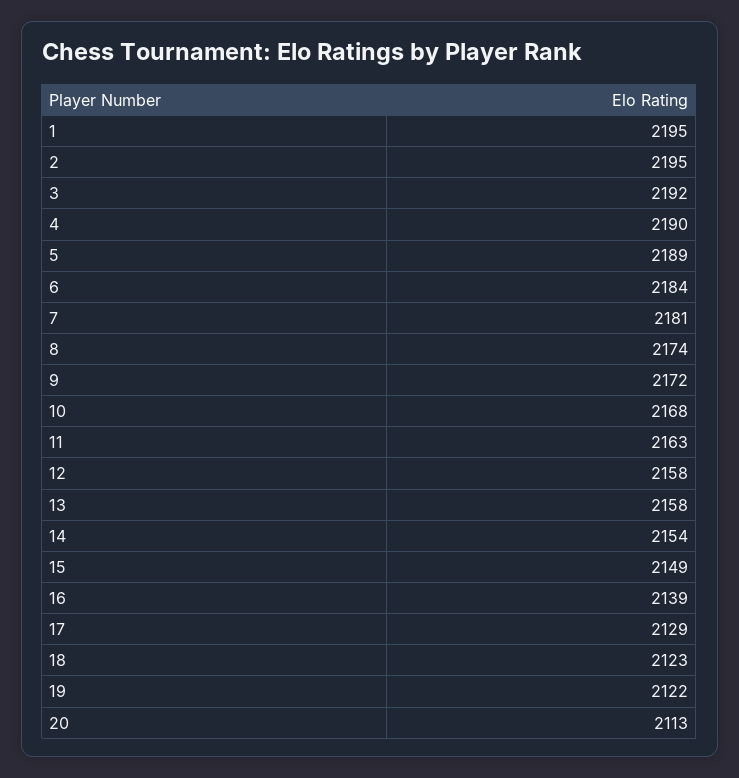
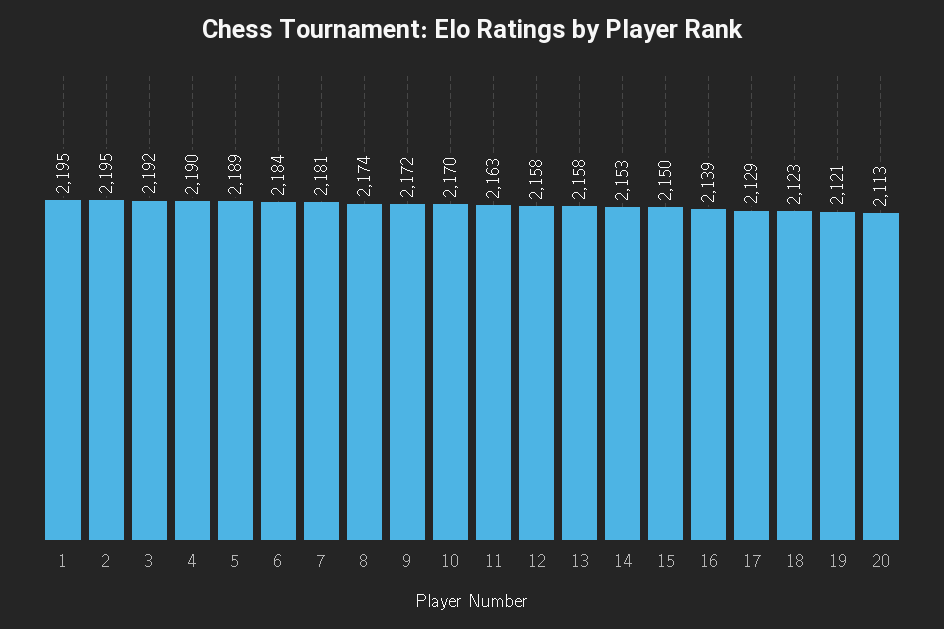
  {
    "1": 2195,
    "2": 2195,
    "3": 2192,
    "4": 2190,
    "5": 2189,
    "6": 2184,
    "7": 2181,
    "8": 2174,
    "9": 2172,
-   "10": 2168,
+   "10": 2170,
    "11": 2163,
    "12": 2158,
    "13": 2158,
-   "14": 2154,
+   "14": 2153,
-   "15": 2149,
+   "15": 2150,
    "16": 2139,
    "17": 2129,
    "18": 2123,
-   "19": 2122,
+   "19": 2121,
    "20": 2113
  }

